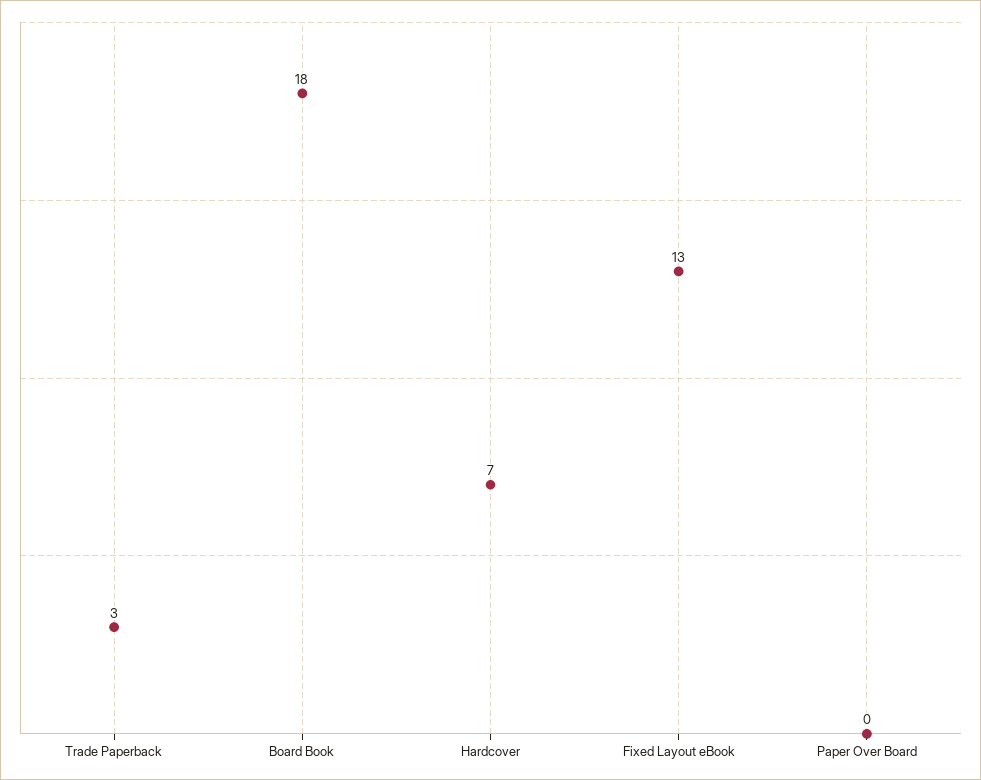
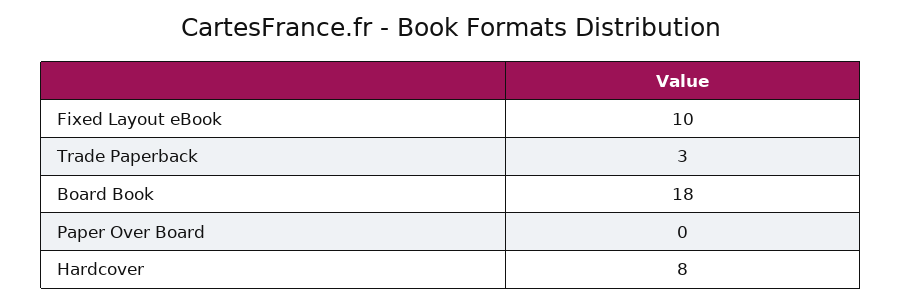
  {
    "Trade Paperback": 3,
    "Board Book": 18,
-   "Hardcover": 7,
+   "Hardcover": 8,
-   "Fixed Layout eBook": 13,
+   "Fixed Layout eBook": 10,
    "Paper Over Board": 0
  }

